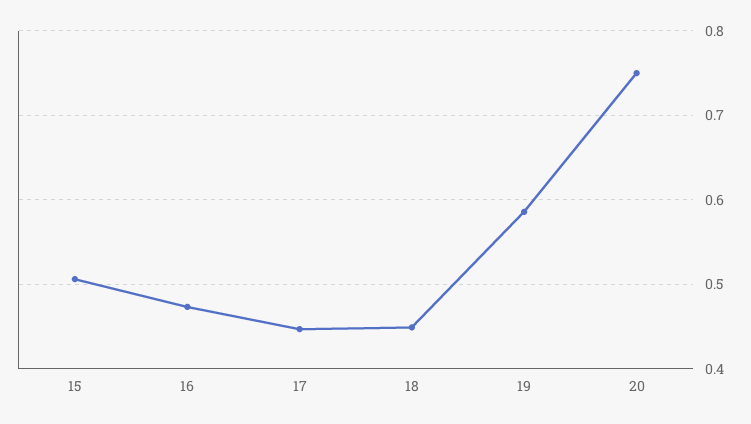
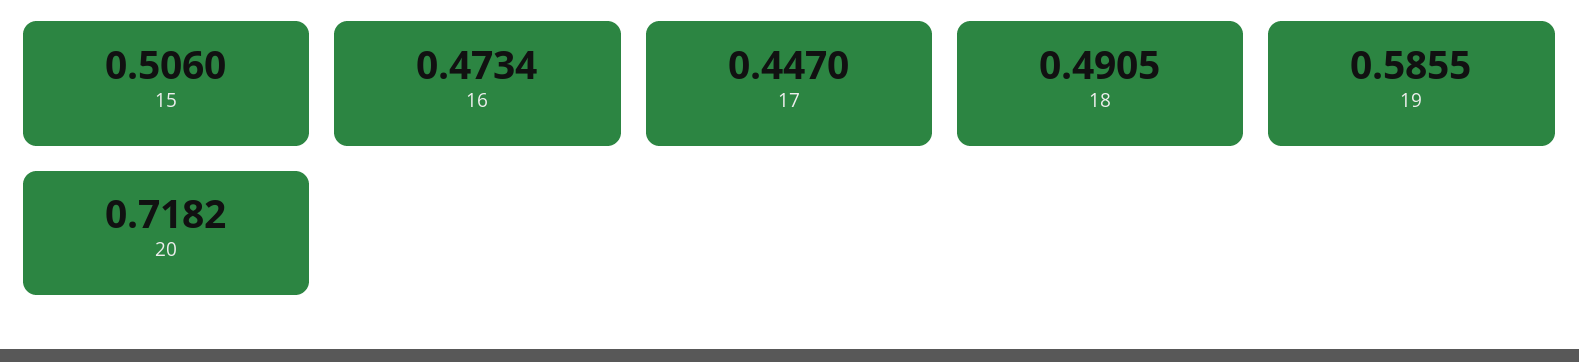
  {
    "15": 0.506,
    "16": 0.4734,
    "17": 0.447,
-   "18": 0.45,
+   "18": 0.4905,
    "19": 0.5855,
-   "20": 0.75
+   "20": 0.7182
  }

